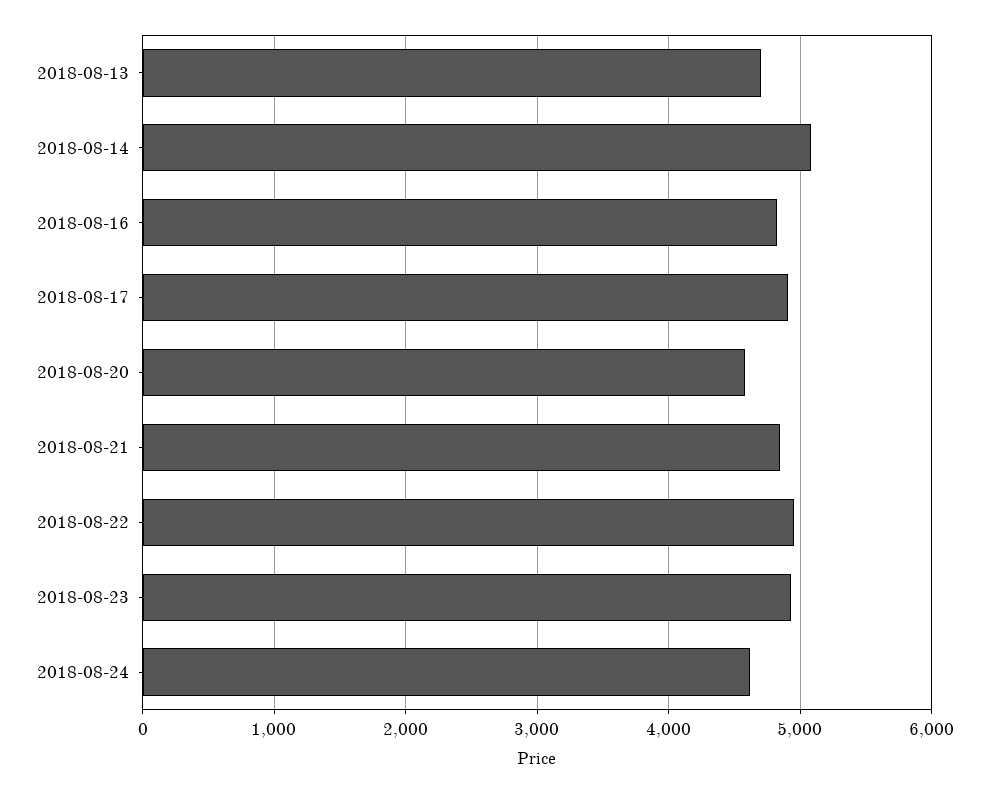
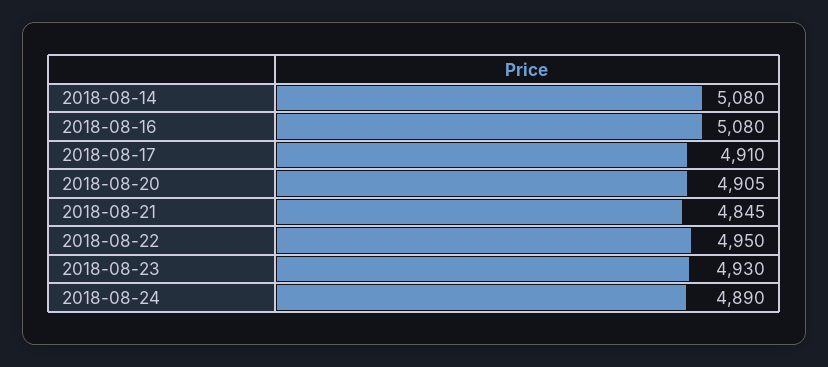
  {
-   "2018-08-13": 4700,
    "2018-08-14": 5080,
-   "2018-08-16": 4800,
+   "2018-08-16": 5080,
    "2018-08-17": 4910,
-   "2018-08-20": 4600,
+   "2018-08-20": 4905,
    "2018-08-21": 4845,
    "2018-08-22": 4950,
    "2018-08-23": 4930,
-   "2018-08-24": 4600
+   "2018-08-24": 4890
  }

